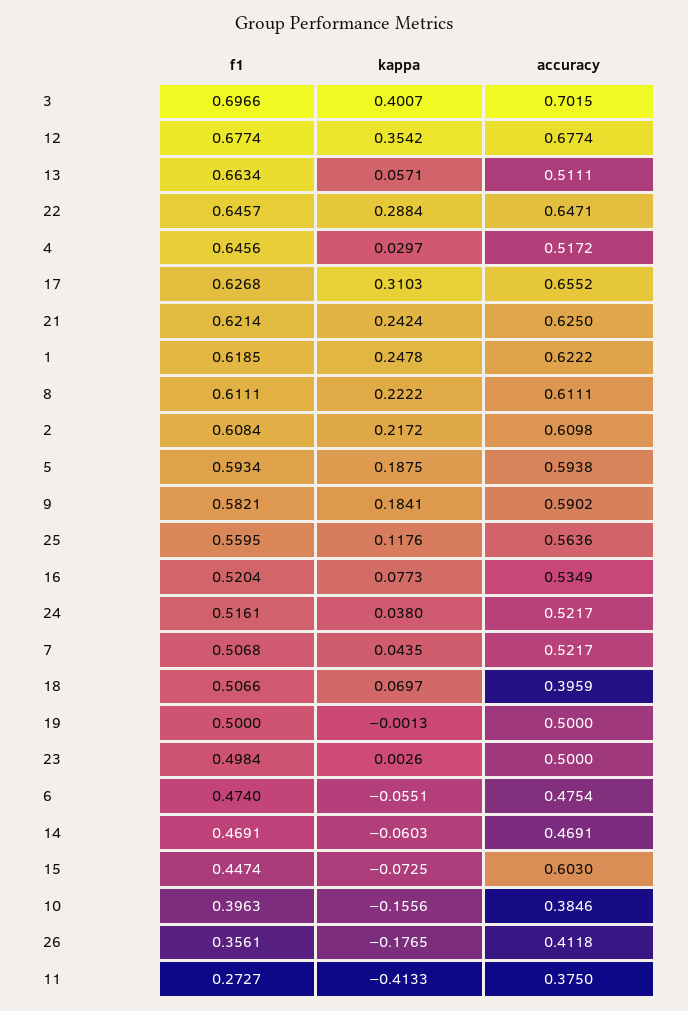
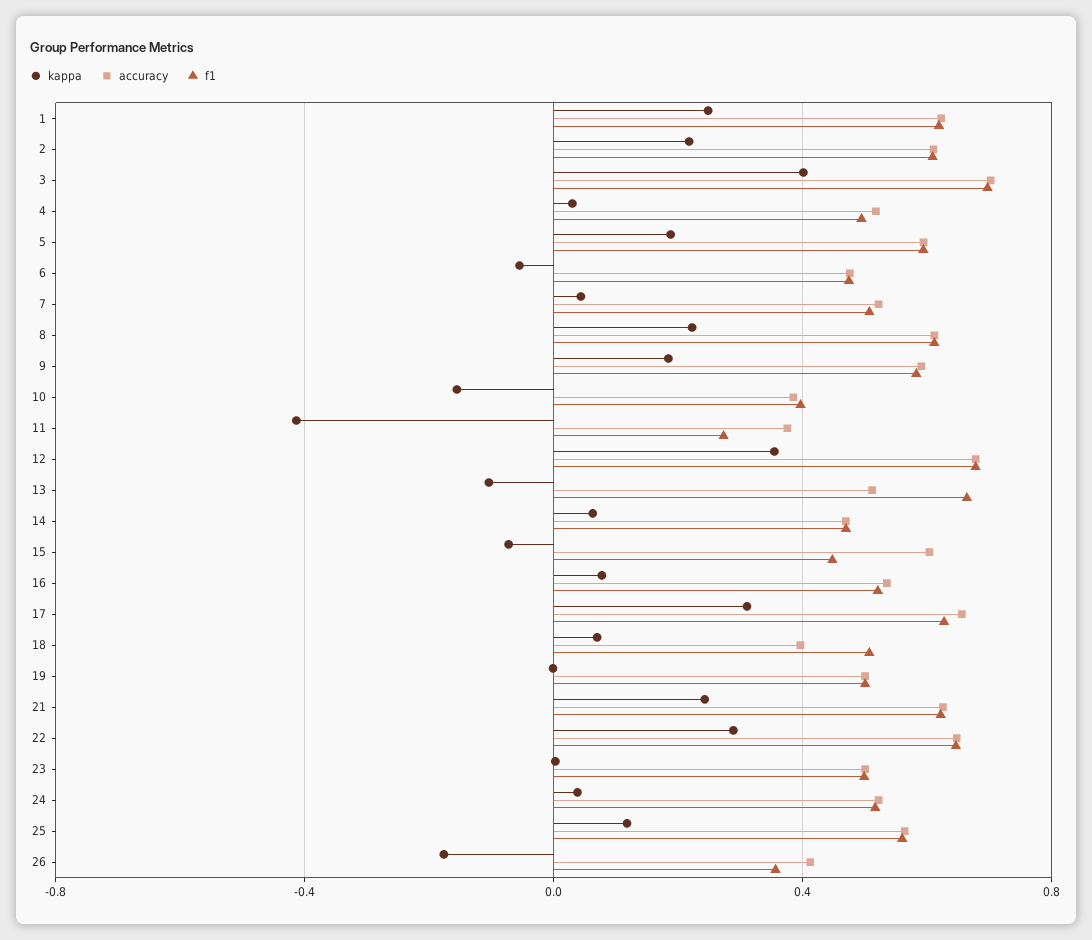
  {
    "f1": {
      "3": 0.6966,
      "12": 0.6774,
      "13": 0.6634,
      "22": 0.6457,
-     "4": 0.6456,
+     "4": 0.5,
      "17": 0.6268,
      "21": 0.6214,
      "1": 0.6185,
      "8": 0.6111,
      "2": 0.6084,
      "5": 0.5934,
      "9": 0.5821,
      "25": 0.5595,
      "16": 0.5204,
      "24": 0.5161,
      "7": 0.5068,
      "18": 0.5066,
      "19": 0.5,
      "23": 0.4984,
      "6": 0.474,
      "14": 0.4691,
      "15": 0.4474,
      "10": 0.3963,
      "26": 0.3561,
      "11": 0.2727
    },
    "kappa": {
      "3": 0.4007,
      "12": 0.3542,
-     "13": 0.0571,
+     "13": -0.1,
      "22": 0.2884,
      "4": 0.0297,
      "17": 0.3103,
      "21": 0.2424,
      "1": 0.2478,
      "8": 0.2222,
      "2": 0.2172,
      "5": 0.1875,
      "9": 0.1841,
      "25": 0.1176,
      "16": 0.0773,
      "24": 0.038,
      "7": 0.0435,
      "18": 0.0697,
      "19": -0.0013,
      "23": 0.0026,
      "6": -0.0551,
-     "14": -0.0603,
+     "14": 0.05,
      "15": -0.0725,
      "10": -0.1556,
      "26": -0.1765,
      "11": -0.4133
    },
    "accuracy": {
      "3": 0.7015,
      "12": 0.6774,
      "13": 0.5111,
      "22": 0.6471,
      "4": 0.5172,
      "17": 0.6552,
      "21": 0.625,
      "1": 0.6222,
      "8": 0.6111,
      "2": 0.6098,
      "5": 0.5938,
      "9": 0.5902,
      "25": 0.5636,
      "16": 0.5349,
      "24": 0.5217,
      "7": 0.5217,
      "18": 0.3959,
      "19": 0.5,
      "23": 0.5,
      "6": 0.4754,
      "14": 0.4691,
      "15": 0.603,
      "10": 0.3846,
      "26": 0.4118,
      "11": 0.375
    }
  }

